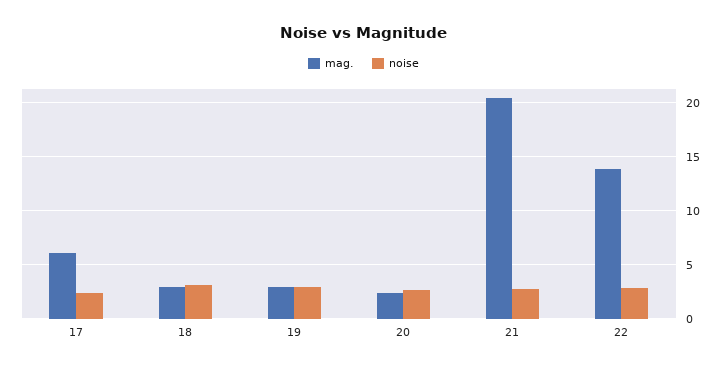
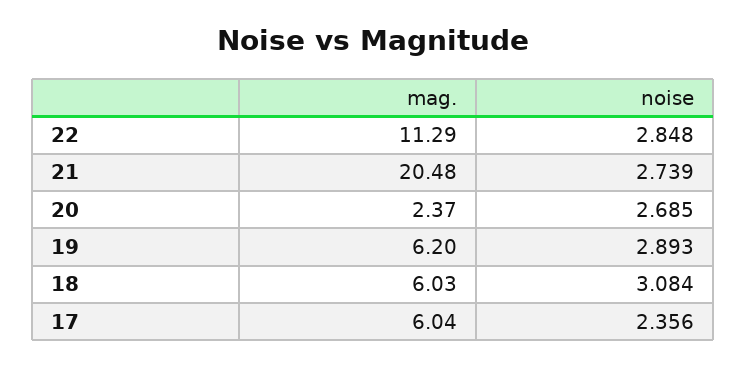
  {
    "mag.": {
      "17": 6.04,
-     "18": 3,
+     "18": 6.03,
-     "19": 3,
+     "19": 6.2,
      "20": 2.37,
      "21": 20.48,
-     "22": 14
+     "22": 11.29
    },
    "noise": {
      "17": 2.356,
      "18": 3.084,
      "19": 2.893,
      "20": 2.685,
      "21": 2.739,
      "22": 2.848
    }
  }

